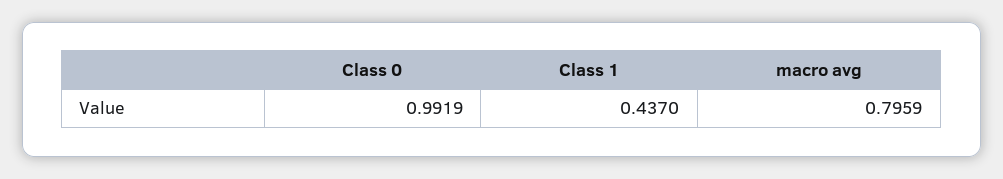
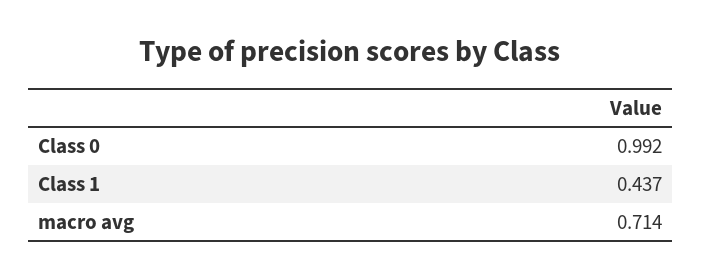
  {
    "Class 0": 0.9919,
    "Class 1": 0.437,
-   "macro avg": 0.7959
+   "macro avg": 0.714
  }

